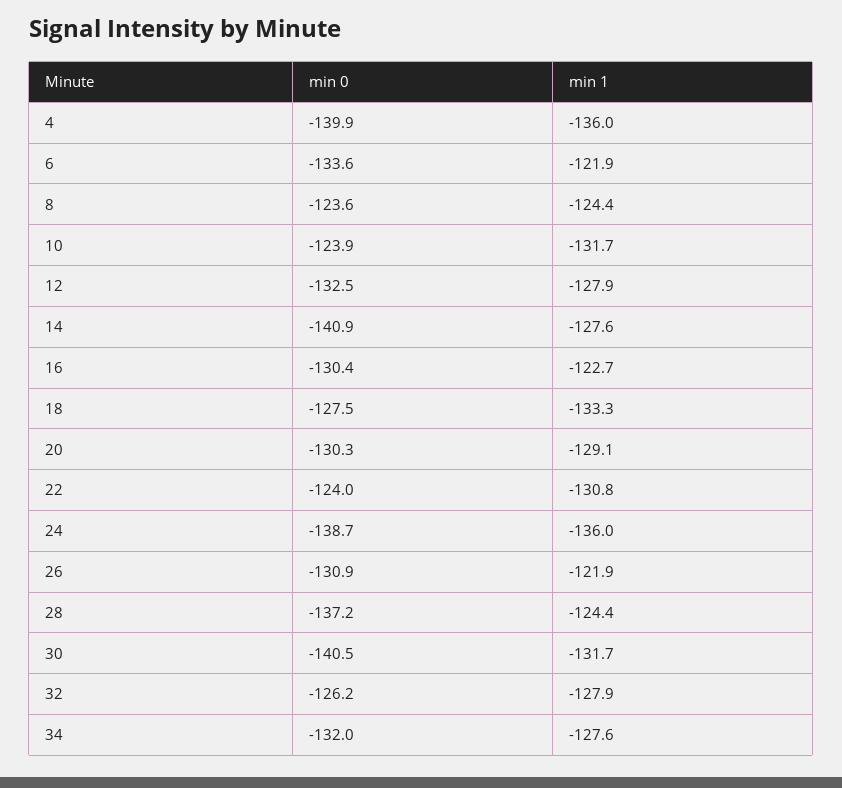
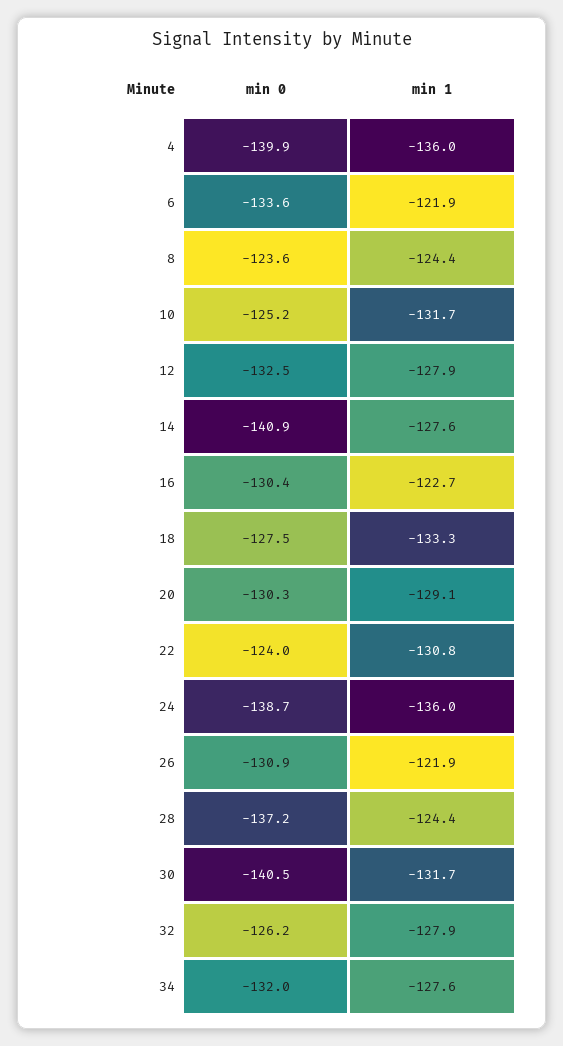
  {
    "min 0": {
      "4": -139.9,
      "6": -133.6,
      "8": -123.6,
-     "10": -123.9,
+     "10": -125.2,
      "12": -132.5,
      "14": -140.9,
      "16": -130.4,
      "18": -127.5,
      "20": -130.3,
      "22": -124,
      "24": -138.7,
      "26": -130.9,
      "28": -137.2,
      "30": -140.5,
      "32": -126.2,
      "34": -132
    },
    "min 1": {
      "4": -136,
      "6": -121.9,
      "8": -124.4,
      "10": -131.7,
      "12": -127.9,
      "14": -127.6,
      "16": -122.7,
      "18": -133.3,
      "20": -129.1,
      "22": -130.8,
      "24": -136,
      "26": -121.9,
      "28": -124.4,
      "30": -131.7,
      "32": -127.9,
      "34": -127.6
    }
  }

